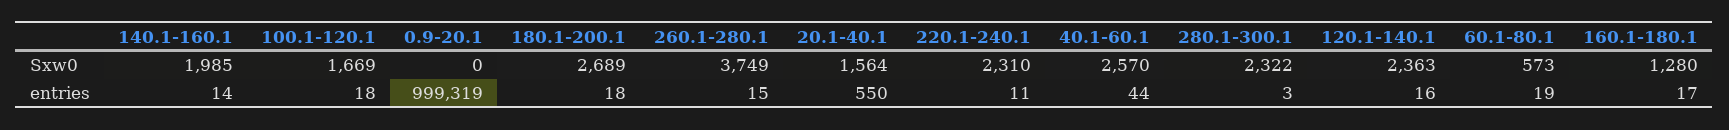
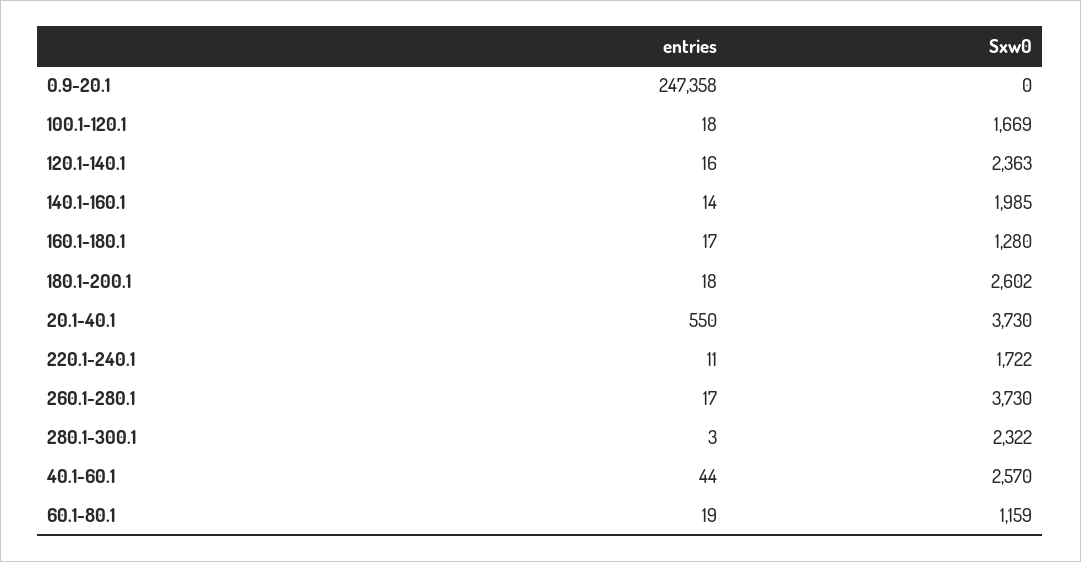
  {
    "140.1-160.1": {
      "Sxw0": 1985,
      "entries": 14
    },
    "100.1-120.1": {
      "Sxw0": 1669,
      "entries": 18
    },
    "0.9-20.1": {
      "Sxw0": 0,
-     "entries": 999319
+     "entries": 247358
    },
    "180.1-200.1": {
-     "Sxw0": 2689,
+     "Sxw0": 2602,
      "entries": 18
    },
    "260.1-280.1": {
-     "Sxw0": 3749,
+     "Sxw0": 3730,
-     "entries": 15
+     "entries": 17
    },
    "20.1-40.1": {
-     "Sxw0": 1564,
+     "Sxw0": 3730,
      "entries": 550
    },
    "220.1-240.1": {
-     "Sxw0": 2310,
+     "Sxw0": 1722,
      "entries": 11
    },
    "40.1-60.1": {
      "Sxw0": 2570,
      "entries": 44
    },
    "280.1-300.1": {
      "Sxw0": 2322,
      "entries": 3
    },
    "120.1-140.1": {
      "Sxw0": 2363,
      "entries": 16
    },
    "60.1-80.1": {
-     "Sxw0": 573,
+     "Sxw0": 1159,
      "entries": 19
    },
    "160.1-180.1": {
      "Sxw0": 1280,
      "entries": 17
    }
  }

